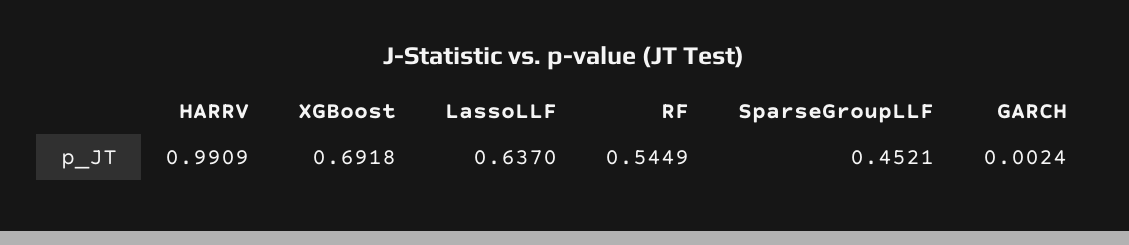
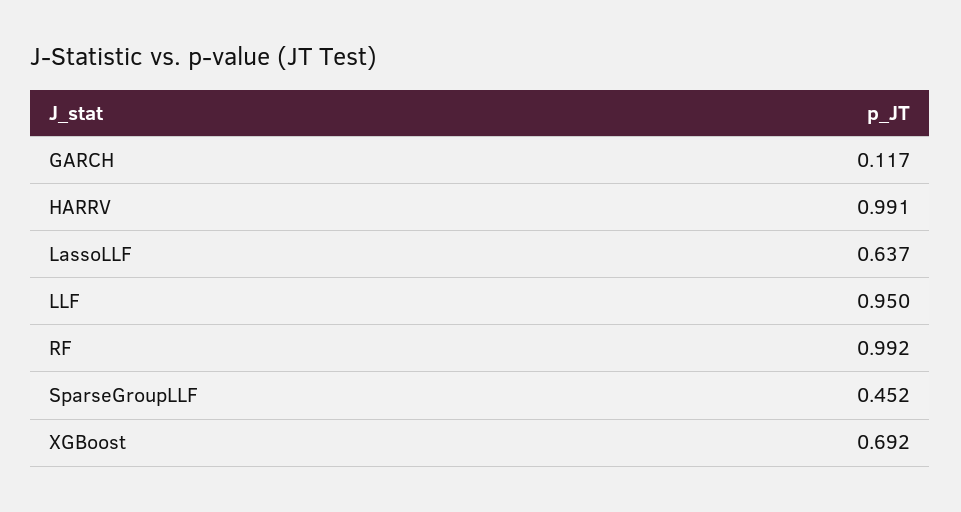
  {
    "HARRV": 0.9909,
    "XGBoost": 0.6918,
    "LassoLLF": 0.637,
-   "RF": 0.5449,
+   "RF": 0.992,
    "SparseGroupLLF": 0.4521,
-   "GARCH": 0.0024
+   "GARCH": 0.117,
+   "LLF": 0.95
  }

